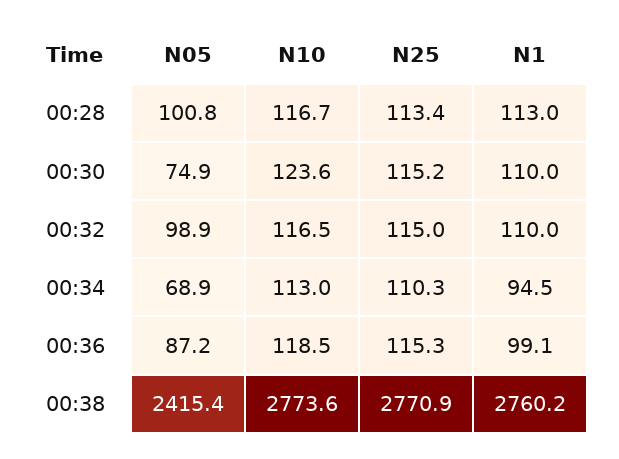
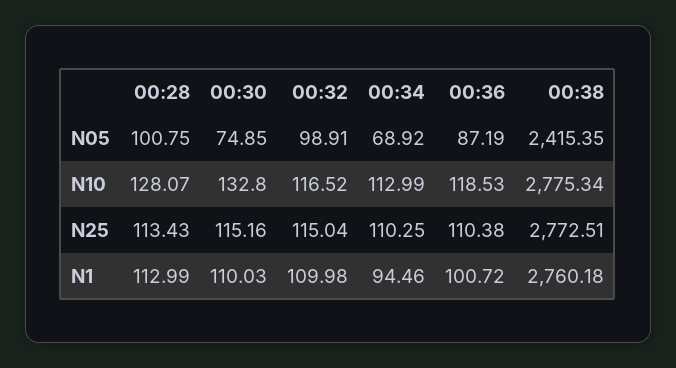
  {
    "N05": {
      "00:28": 100.75,
      "00:30": 74.85,
      "00:32": 98.91,
      "00:34": 68.92,
      "00:36": 87.19,
      "00:38": 2415.35
    },
    "N10": {
-     "00:28": 116.7,
+     "00:28": 128.07,
-     "00:30": 123.6,
+     "00:30": 132.8,
      "00:32": 116.52,
      "00:34": 112.99,
      "00:36": 118.53,
-     "00:38": 2773.6
+     "00:38": 2775.34
    },
    "N25": {
      "00:28": 113.43,
      "00:30": 115.16,
      "00:32": 115.04,
      "00:34": 110.25,
-     "00:36": 115.3,
+     "00:36": 110.38,
-     "00:38": 2770.9
+     "00:38": 2772.51
    },
    "N1": {
      "00:28": 112.99,
      "00:30": 110.03,
      "00:32": 109.98,
      "00:34": 94.46,
-     "00:36": 99.1,
+     "00:36": 100.72,
      "00:38": 2760.18
    }
  }

